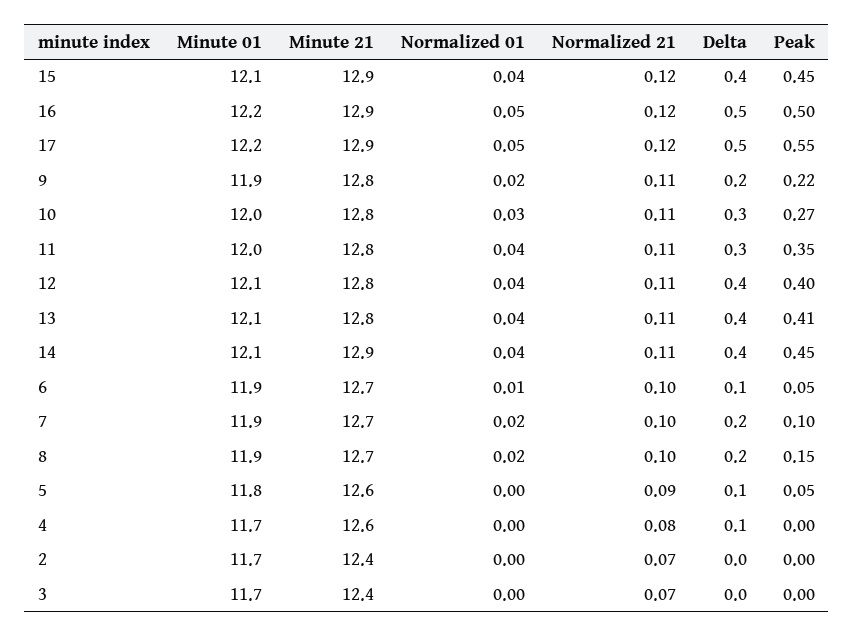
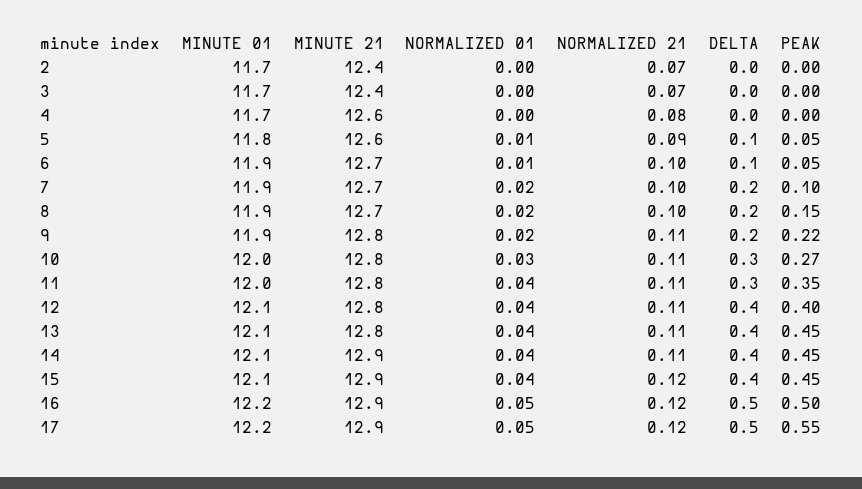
  {
    "Minute 01": {
      "15": 12.1,
      "16": 12.2,
      "17": 12.2,
      "9": 11.9,
      "10": 12,
      "11": 12,
      "12": 12.1,
      "13": 12.1,
      "14": 12.1,
      "6": 11.9,
      "7": 11.9,
      "8": 11.9,
      "5": 11.8,
      "4": 11.7,
      "2": 11.7,
      "3": 11.7
    },
    "Minute 21": {
      "15": 12.9,
      "16": 12.9,
      "17": 12.9,
      "9": 12.8,
      "10": 12.8,
      "11": 12.8,
      "12": 12.8,
      "13": 12.8,
      "14": 12.9,
      "6": 12.7,
      "7": 12.7,
      "8": 12.7,
      "5": 12.6,
      "4": 12.6,
      "2": 12.4,
      "3": 12.4
    },
    "Normalized 01": {
      "15": 0.04,
      "16": 0.05,
      "17": 0.05,
      "9": 0.02,
      "10": 0.03,
      "11": 0.04,
      "12": 0.04,
      "13": 0.04,
      "14": 0.04,
      "6": 0.01,
      "7": 0.02,
      "8": 0.02,
-     "5": 0,
+     "5": 0.01,
      "4": 0,
      "2": 0,
      "3": 0
    },
    "Normalized 21": {
      "15": 0.12,
      "16": 0.12,
      "17": 0.12,
      "9": 0.11,
      "10": 0.11,
      "11": 0.11,
      "12": 0.11,
      "13": 0.11,
      "14": 0.11,
      "6": 0.1,
      "7": 0.1,
      "8": 0.1,
      "5": 0.09,
      "4": 0.08,
      "2": 0.07,
      "3": 0.07
    },
    "Delta": {
      "15": 0.4,
      "16": 0.5,
      "17": 0.5,
      "9": 0.2,
      "10": 0.3,
      "11": 0.3,
      "12": 0.4,
      "13": 0.4,
      "14": 0.4,
      "6": 0.1,
      "7": 0.2,
      "8": 0.2,
      "5": 0.1,
-     "4": 0.1,
+     "4": 0,
      "2": 0,
      "3": 0
    },
    "Peak": {
      "15": 0.45,
      "16": 0.5,
      "17": 0.55,
      "9": 0.22,
      "10": 0.27,
      "11": 0.35,
      "12": 0.4,
-     "13": 0.41,
+     "13": 0.45,
      "14": 0.45,
      "6": 0.05,
      "7": 0.1,
      "8": 0.15,
      "5": 0.05,
      "4": 0,
      "2": 0,
      "3": 0
    }
  }

